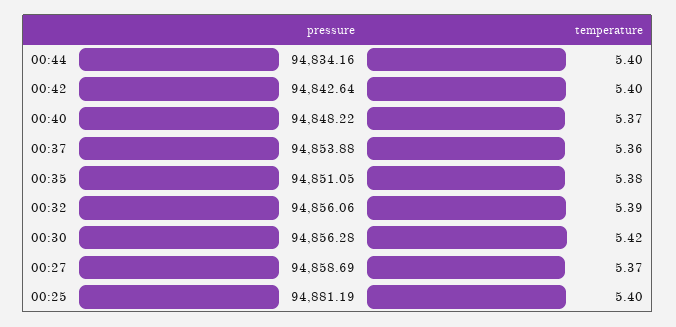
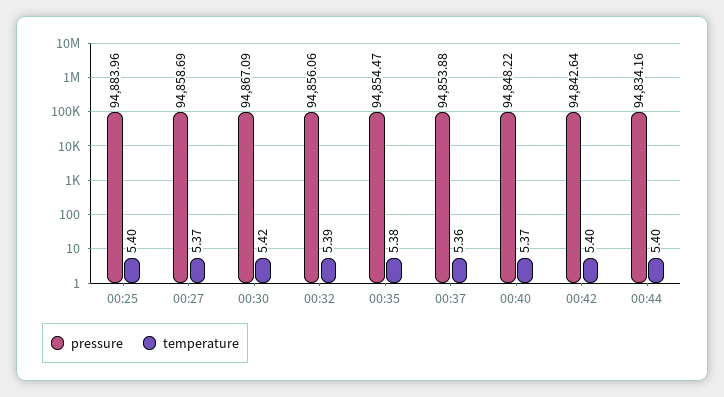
  {
    "pressure": {
      "00:44": 94834.16,
      "00:42": 94842.64,
      "00:40": 94848.22,
      "00:37": 94853.88,
-     "00:35": 94851.05,
+     "00:35": 94854.47,
      "00:32": 94856.06,
-     "00:30": 94856.28,
+     "00:30": 94867.09,
      "00:27": 94858.69,
-     "00:25": 94881.19
+     "00:25": 94883.96
    },
    "temperature": {
      "00:44": 5.4,
      "00:42": 5.4,
      "00:40": 5.37,
      "00:37": 5.36,
      "00:35": 5.38,
      "00:32": 5.39,
      "00:30": 5.42,
      "00:27": 5.37,
      "00:25": 5.4
    }
  }

